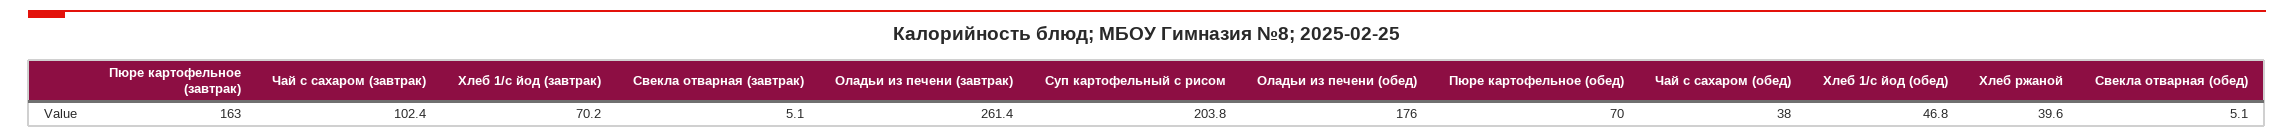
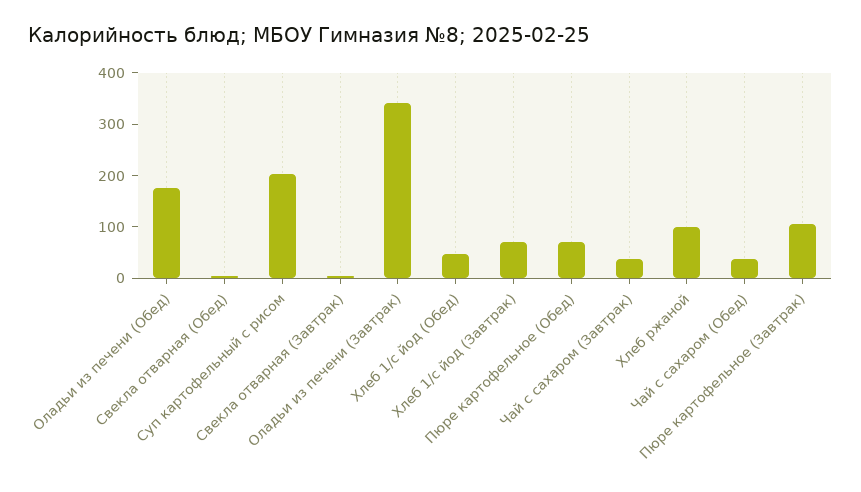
  {
-   "Пюре картофельное (завтрак)": 163,
+   "Пюре картофельное (завтрак)": 100,
-   "Чай с сахаром (завтрак)": 102.4,
+   "Чай с сахаром (завтрак)": 40,
    "Хлеб 1/с йод (завтрак)": 70.2,
    "Свекла отварная (завтрак)": 5.1,
-   "Оладьи из печени (завтрак)": 261.4,
+   "Оладьи из печени (завтрак)": 340,
    "Суп картофельный с рисом": 203.8,
    "Оладьи из печени (обед)": 176,
    "Пюре картофельное (обед)": 70,
    "Чай с сахаром (обед)": 38,
    "Хлеб 1/с йод (обед)": 46.8,
-   "Хлеб ржаной": 39.6,
+   "Хлеб ржаной": 100,
    "Свекла отварная (обед)": 5.1
  }

